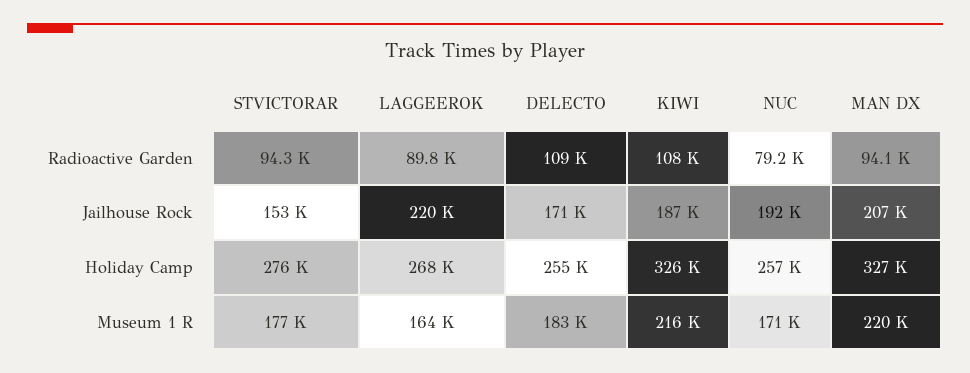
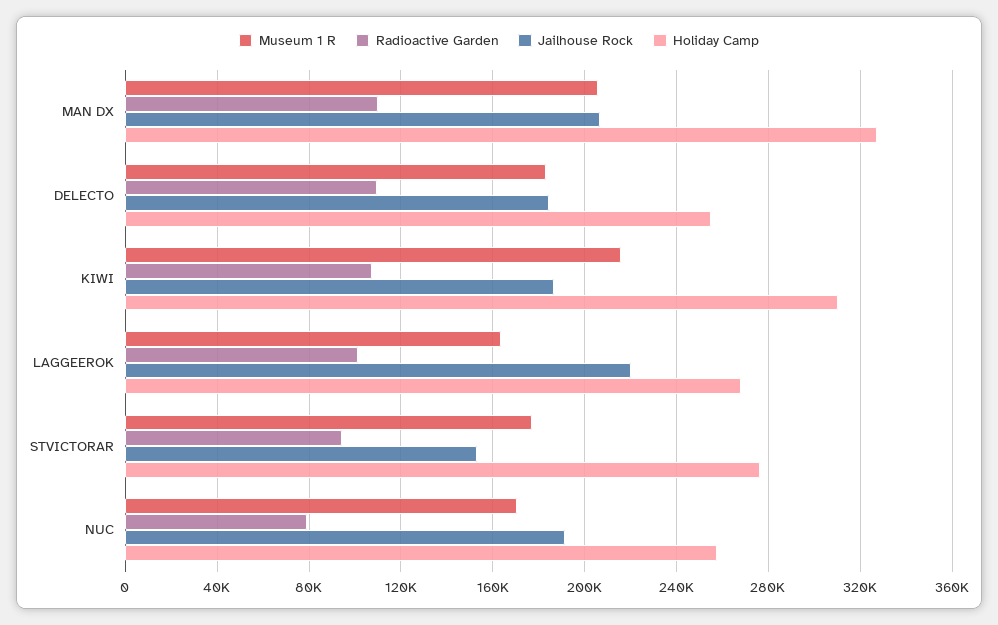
  {
    "Radioactive Garden": {
      "STVICTORAR": 94300,
-     "LAGGEEROK": 89800,
+     "LAGGEEROK": 100000,
      "DELECTO": 109000,
      "KIWI": 108000,
      "NUC": 79200,
-     "MAN DX": 94100
+     "MAN DX": 110000
    },
    "Jailhouse Rock": {
      "STVICTORAR": 153000,
      "LAGGEEROK": 220000,
-     "DELECTO": 171000,
+     "DELECTO": 185000,
      "KIWI": 187000,
      "NUC": 192000,
      "MAN DX": 207000
    },
    "Holiday Camp": {
      "STVICTORAR": 276000,
      "LAGGEEROK": 268000,
      "DELECTO": 255000,
-     "KIWI": 326000,
+     "KIWI": 310000,
      "NUC": 257000,
      "MAN DX": 327000
    },
    "Museum 1 R": {
      "STVICTORAR": 177000,
      "LAGGEEROK": 164000,
      "DELECTO": 183000,
      "KIWI": 216000,
      "NUC": 171000,
-     "MAN DX": 220000
+     "MAN DX": 205000
    }
  }

